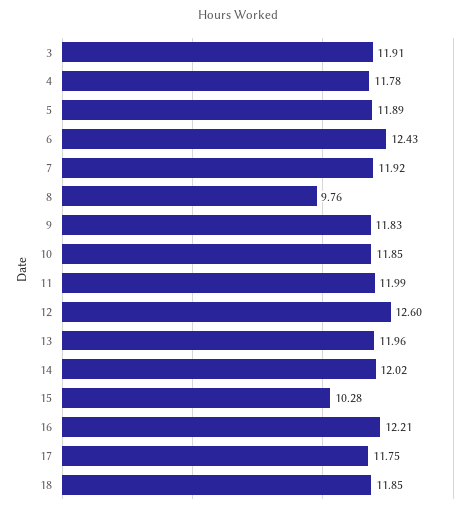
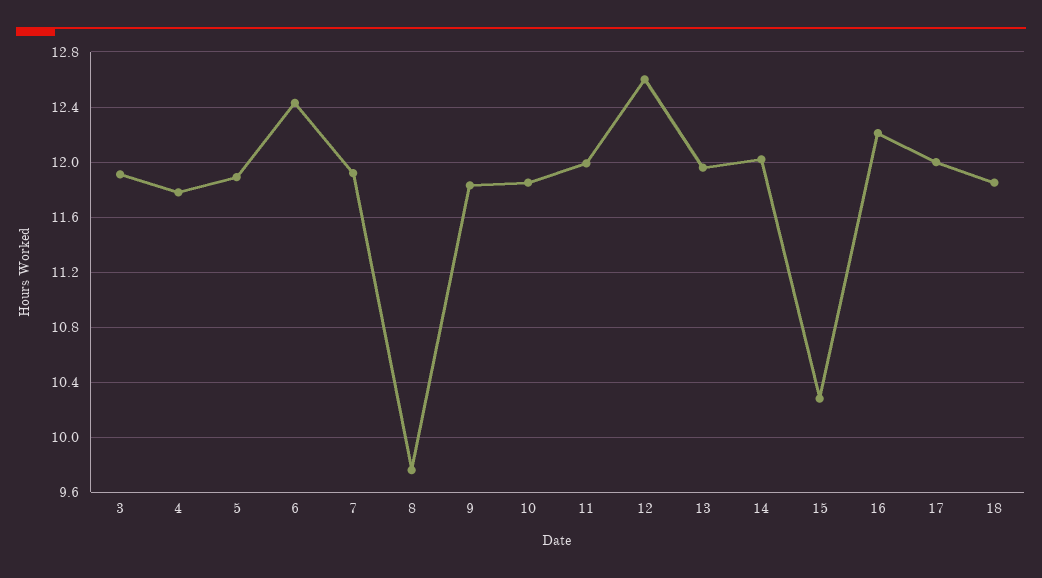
  {
    "3": 11.91,
    "4": 11.78,
    "5": 11.89,
    "6": 12.43,
    "7": 11.92,
    "8": 9.76,
    "9": 11.83,
    "10": 11.85,
    "11": 11.99,
    "12": 12.6,
    "13": 11.96,
    "14": 12.02,
    "15": 10.28,
    "16": 12.21,
-   "17": 11.75,
+   "17": 12,
    "18": 11.85
  }

